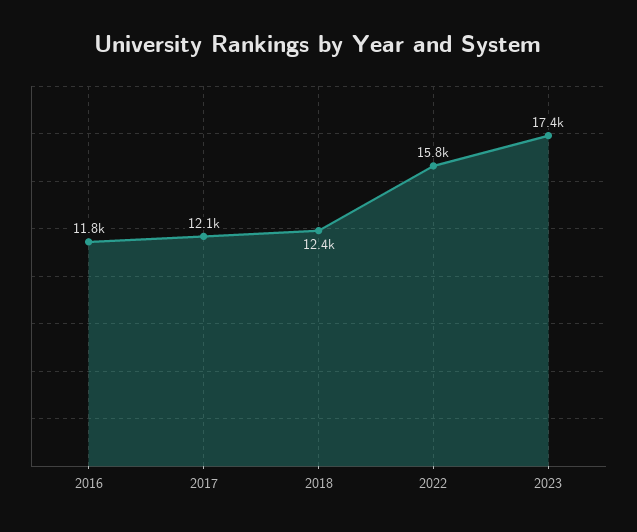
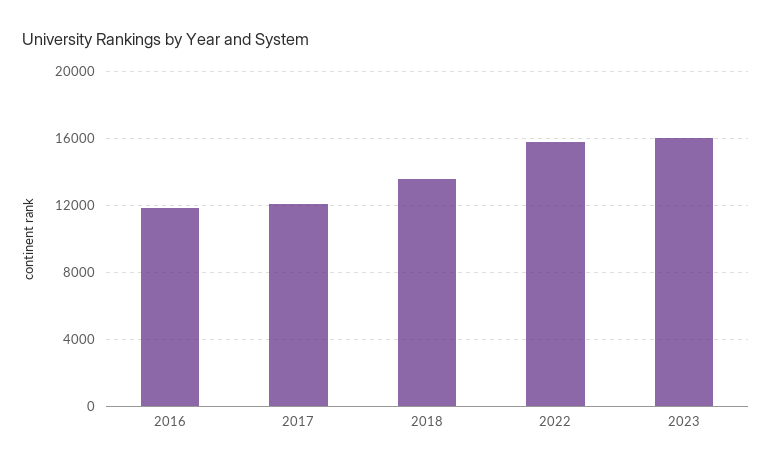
  {
    "2016": 11800,
    "2017": 12100,
-   "2018": 12400,
+   "2018": 13500,
    "2022": 15800,
-   "2023": 17400
+   "2023": 16000
  }

